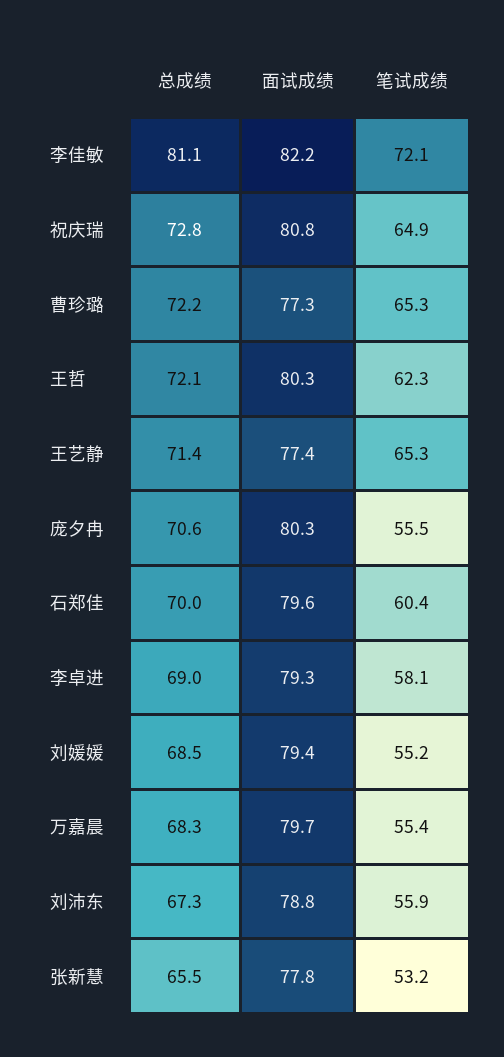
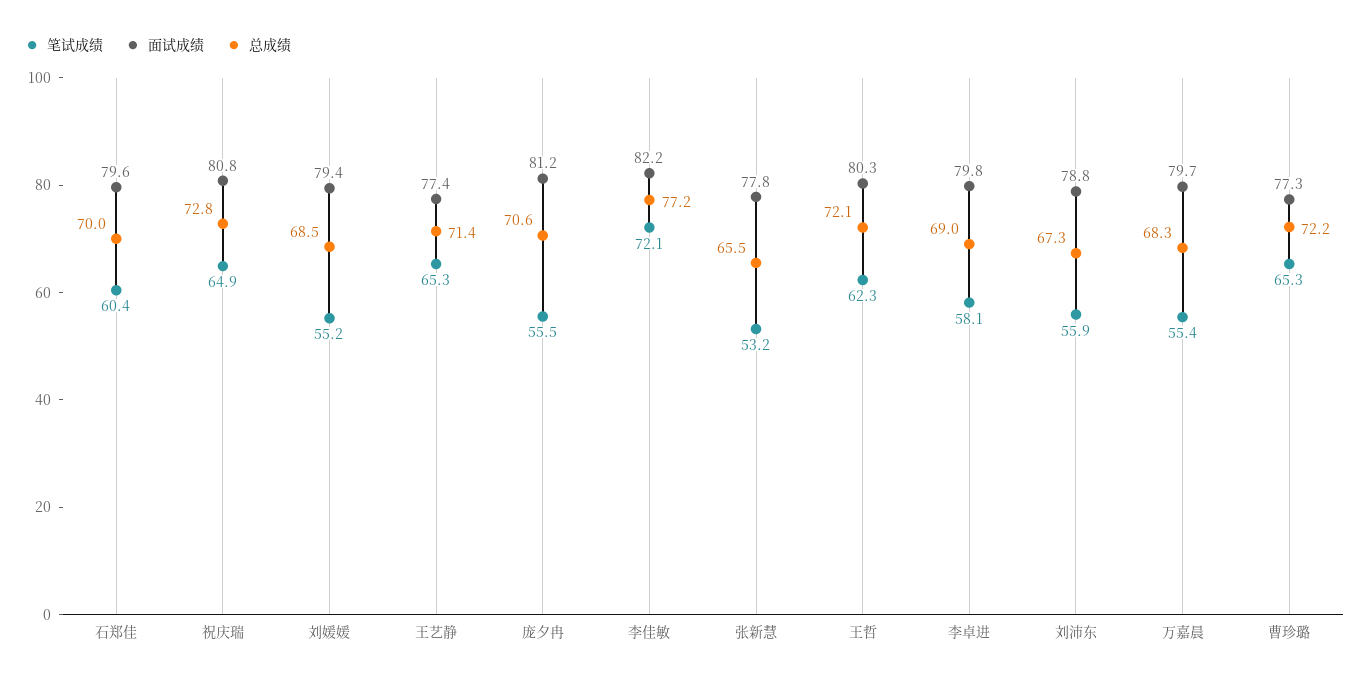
  {
    "总成绩": {
-     "李佳敏": 81.1,
+     "李佳敏": 77.2,
      "祝庆瑞": 72.8,
      "曹珍璐": 72.2,
      "王哲": 72.1,
      "王艺静": 71.4,
      "庞夕冉": 70.6,
      "石郑佳": 70,
      "李卓进": 69,
      "刘媛媛": 68.5,
      "万嘉晨": 68.3,
      "刘沛东": 67.3,
      "张新慧": 65.5
    },
    "面试成绩": {
      "李佳敏": 82.2,
      "祝庆瑞": 80.8,
      "曹珍璐": 77.3,
      "王哲": 80.3,
      "王艺静": 77.4,
-     "庞夕冉": 80.3,
+     "庞夕冉": 81.2,
      "石郑佳": 79.6,
-     "李卓进": 79.3,
+     "李卓进": 79.8,
      "刘媛媛": 79.4,
      "万嘉晨": 79.7,
      "刘沛东": 78.8,
      "张新慧": 77.8
    },
    "笔试成绩": {
      "李佳敏": 72.1,
      "祝庆瑞": 64.9,
      "曹珍璐": 65.3,
      "王哲": 62.3,
      "王艺静": 65.3,
      "庞夕冉": 55.5,
      "石郑佳": 60.4,
      "李卓进": 58.1,
      "刘媛媛": 55.2,
      "万嘉晨": 55.4,
      "刘沛东": 55.9,
      "张新慧": 53.2
    }
  }

